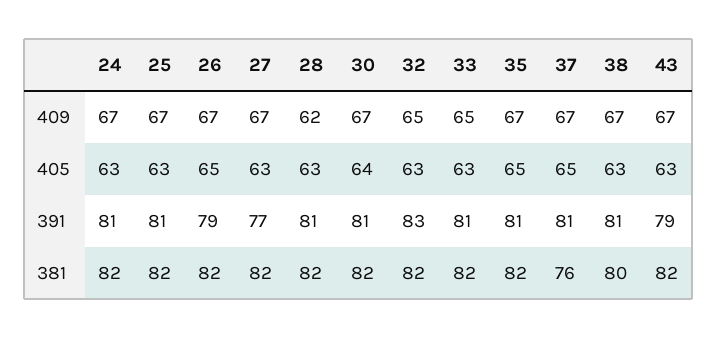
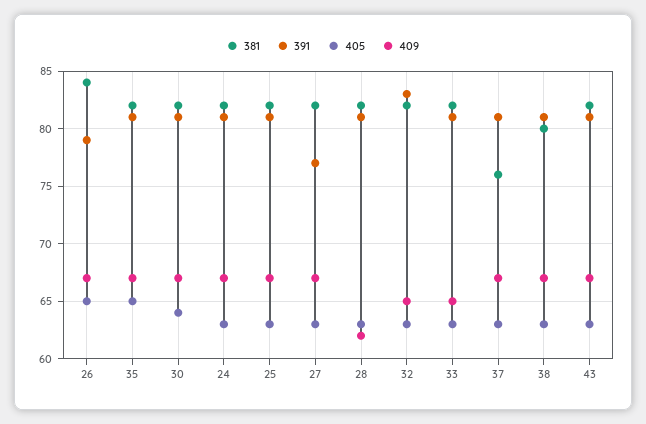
  {
    "409": {
      "24": 67,
      "25": 67,
      "26": 67,
      "27": 67,
      "28": 62,
      "30": 67,
      "32": 65,
      "33": 65,
      "35": 67,
      "37": 67,
      "38": 67,
      "43": 67
    },
    "405": {
      "24": 63,
      "25": 63,
      "26": 65,
      "27": 63,
      "28": 63,
      "30": 64,
      "32": 63,
      "33": 63,
      "35": 65,
-     "37": 65,
+     "37": 63,
      "38": 63,
      "43": 63
    },
    "391": {
      "24": 81,
      "25": 81,
      "26": 79,
      "27": 77,
      "28": 81,
      "30": 81,
      "32": 83,
      "33": 81,
      "35": 81,
      "37": 81,
      "38": 81,
-     "43": 79
+     "43": 81
    },
    "381": {
      "24": 82,
      "25": 82,
-     "26": 82,
+     "26": 84,
      "27": 82,
      "28": 82,
      "30": 82,
      "32": 82,
      "33": 82,
      "35": 82,
      "37": 76,
      "38": 80,
      "43": 82
    }
  }

